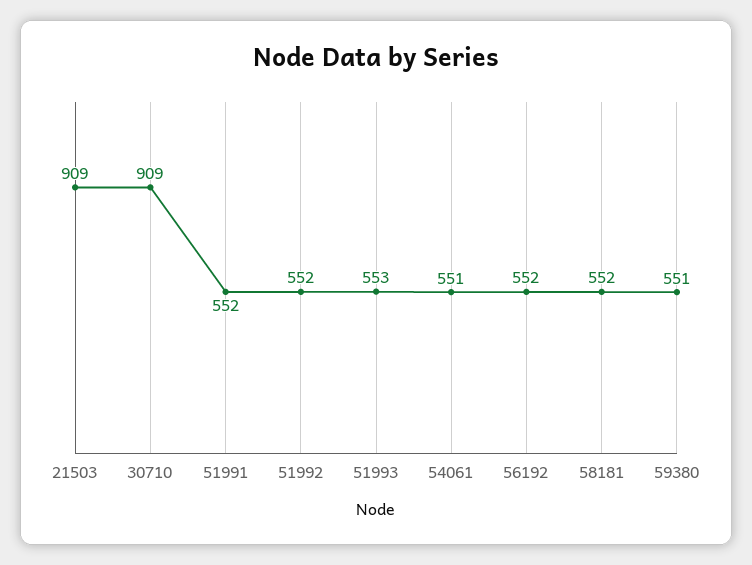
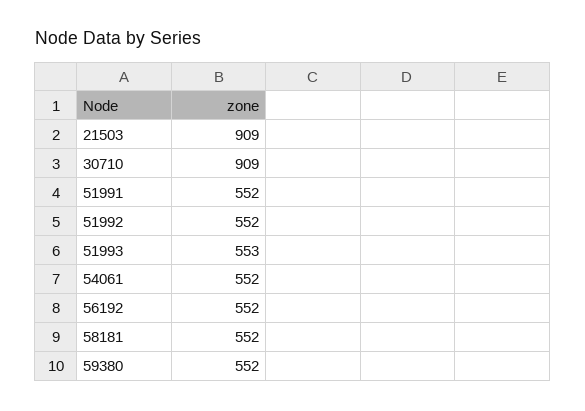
  {
    "21503": 909,
    "30710": 909,
    "51991": 552,
    "51992": 552,
    "51993": 553,
-   "54061": 551,
+   "54061": 552,
    "56192": 552,
    "58181": 552,
-   "59380": 551
+   "59380": 552
  }

